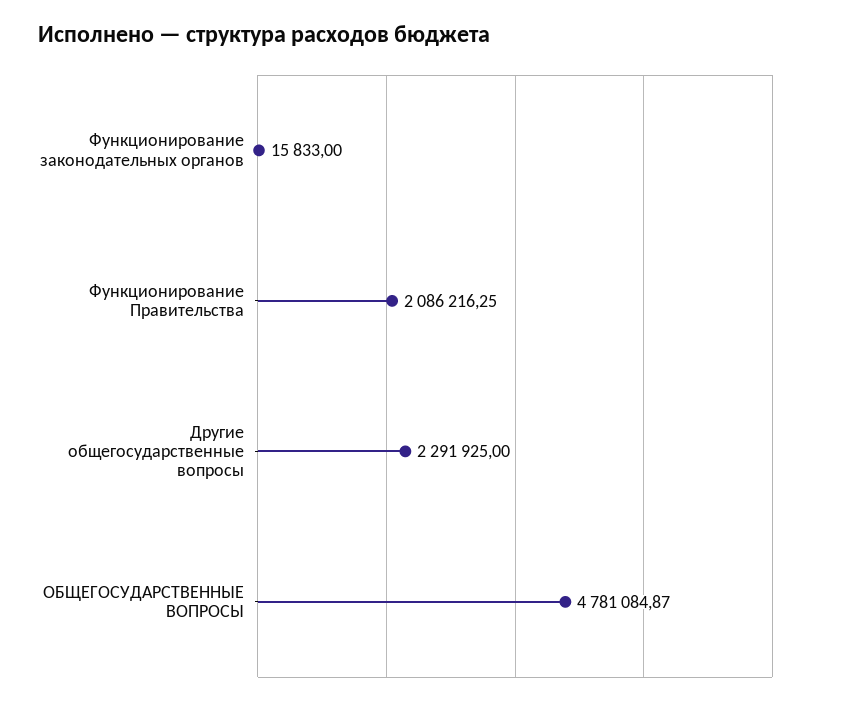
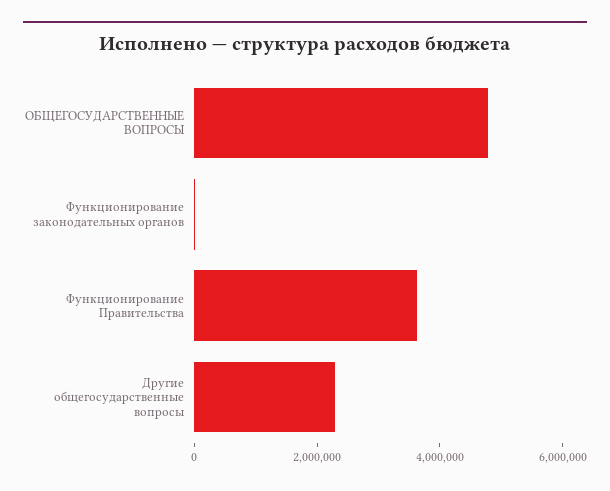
  {
    "Функционирование законодательных органов": 15833,
-   "Функционирование Правительства": 2086216.25,
+   "Функционирование Правительства": 3500000,
    "Другие общегосударственные вопросы": 2291925,
    "ОБЩЕГОСУДАРСТВЕННЫЕ ВОПРОСЫ": 4781084.87
  }

